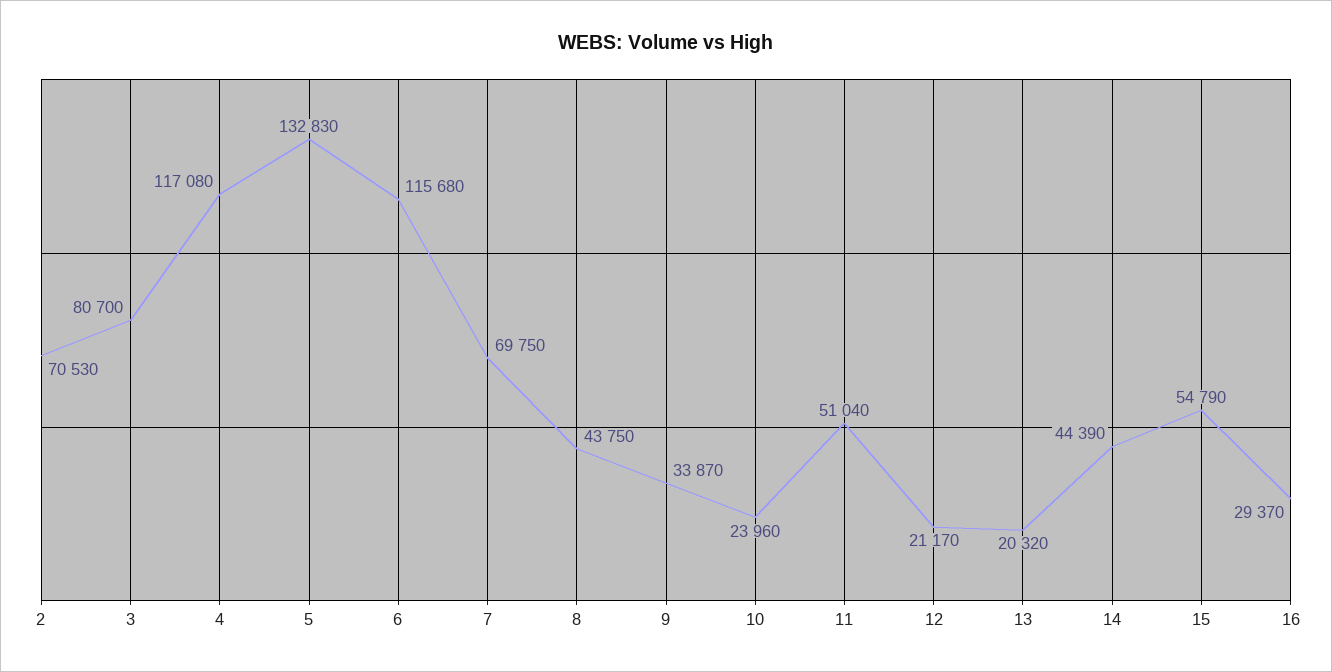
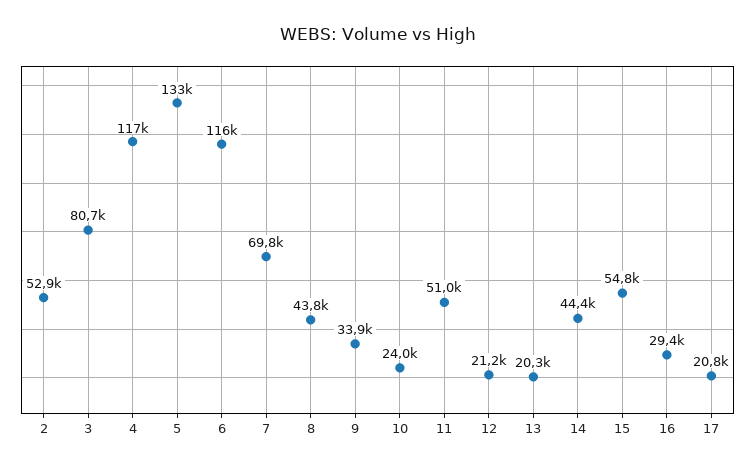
  {
-   "2": 70530,
+   "2": 52900,
    "3": 80700,
    "4": 117080,
    "5": 132830,
    "6": 115680,
    "7": 69750,
    "8": 43750,
    "9": 33870,
    "10": 23960,
    "11": 51040,
    "12": 21170,
    "13": 20320,
    "14": 44390,
    "15": 54790,
-   "16": 29370
+   "16": 29370,
+   "17": 20800
  }

